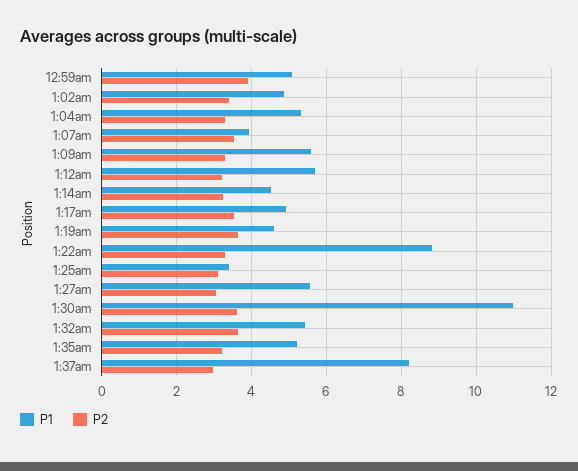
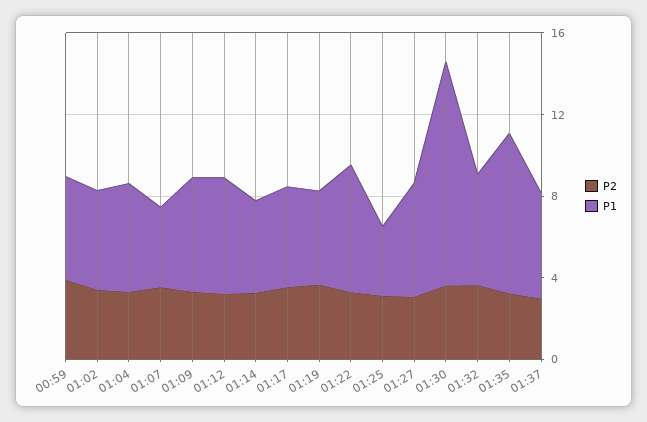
  {
    "P1": {
      "12:59am": 5,
      "1:02am": 4.8,
      "1:04am": 5.4,
      "1:07am": 4,
      "1:09am": 5.6,
      "1:12am": 5.8,
      "1:14am": 4.6,
      "1:17am": 5,
      "1:19am": 4.6,
-     "1:22am": 8.8,
+     "1:22am": 6,
      "1:25am": 3.4,
      "1:27am": 5.6,
      "1:30am": 11,
      "1:32am": 5.4,
-     "1:35am": 5.2,
+     "1:35am": 8,
-     "1:37am": 8.2
+     "1:37am": 5
    },
    "P2": {
      "12:59am": 4,
      "1:02am": 3.4,
      "1:04am": 3.4,
      "1:07am": 3.6,
      "1:09am": 3.4,
      "1:12am": 3.2,
      "1:14am": 3.2,
      "1:17am": 3.6,
      "1:19am": 3.6,
      "1:22am": 3.2,
      "1:25am": 3.2,
      "1:27am": 3,
      "1:30am": 3.6,
      "1:32am": 3.6,
      "1:35am": 3.2,
      "1:37am": 3
    }
  }

